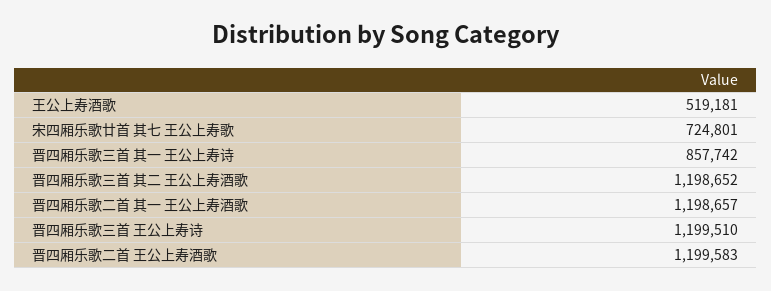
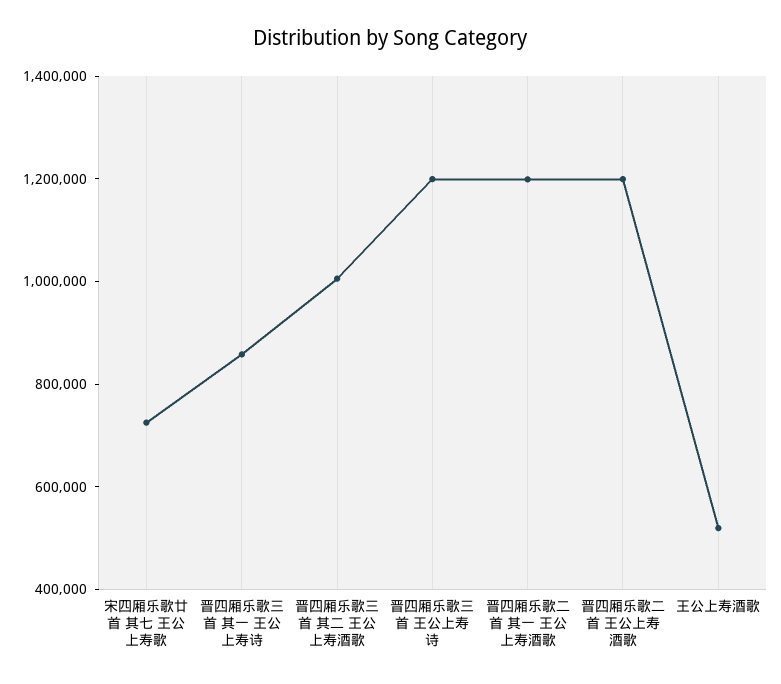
  {
    "王公上寿酒歌": 519181,
    "宋四厢乐歌廿首 其七 王公上寿歌": 724801,
    "晋四厢乐歌三首 其一 王公上寿诗": 857742,
-   "晋四厢乐歌三首 其二 王公上寿酒歌": 1198652,
+   "晋四厢乐歌三首 其二 王公上寿酒歌": 1000000,
    "晋四厢乐歌二首 其一 王公上寿酒歌": 1198657,
    "晋四厢乐歌三首 王公上寿诗": 1199510,
    "晋四厢乐歌二首 王公上寿酒歌": 1199583
  }

